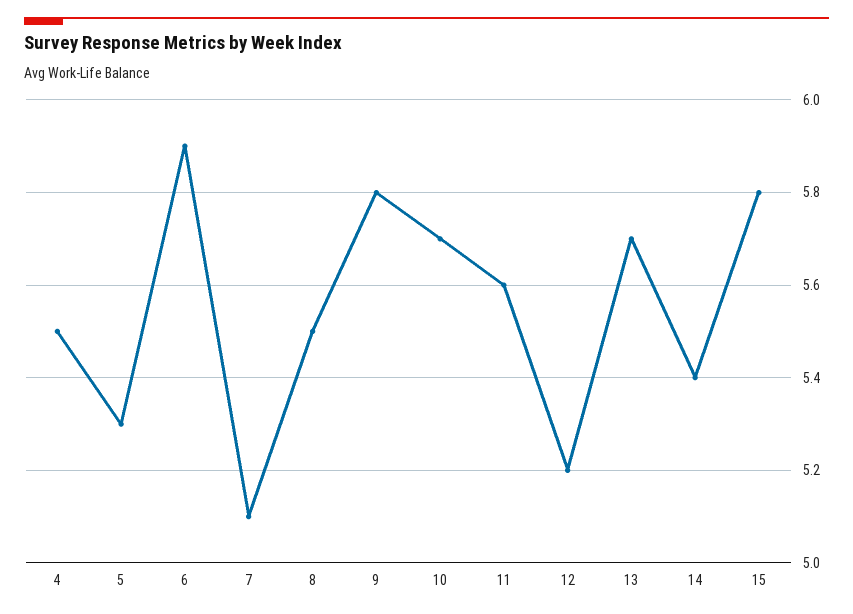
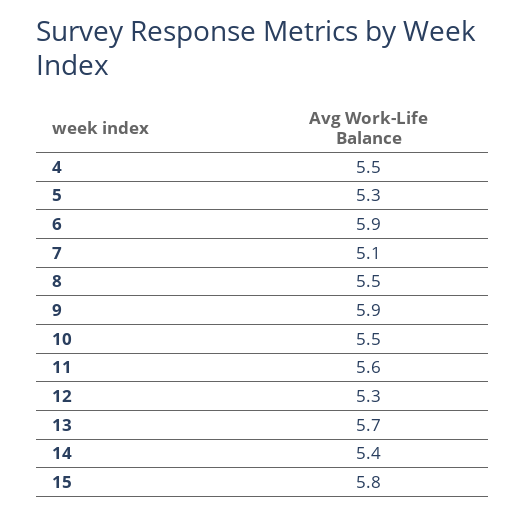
  {
    "4": 5.5,
    "5": 5.3,
    "6": 5.9,
    "7": 5.1,
    "8": 5.5,
-   "9": 5.8,
+   "9": 5.9,
-   "10": 5.7,
+   "10": 5.5,
    "11": 5.6,
-   "12": 5.2,
+   "12": 5.3,
    "13": 5.7,
    "14": 5.4,
    "15": 5.8
  }

